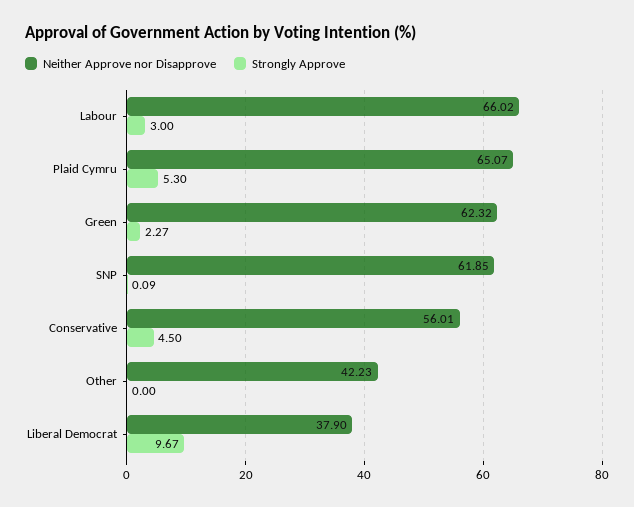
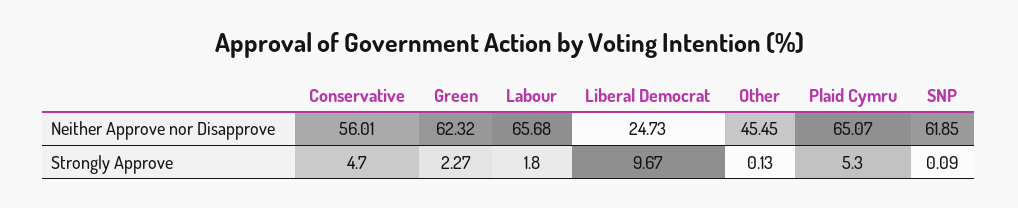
  {
    "Neither Approve nor Disapprove": {
-     "Labour": 66.02,
+     "Labour": 65.68,
      "Plaid Cymru": 65.07,
      "Green": 62.32,
      "SNP": 61.85,
      "Conservative": 56.01,
-     "Other": 42.23,
+     "Other": 45.45,
-     "Liberal Democrat": 37.9
+     "Liberal Democrat": 24.73
    },
    "Strongly Approve": {
-     "Labour": 3,
+     "Labour": 1.8,
      "Plaid Cymru": 5.3,
      "Green": 2.27,
      "SNP": 0.09,
-     "Conservative": 4.5,
+     "Conservative": 4.7,
-     "Other": 0,
+     "Other": 0.13,
      "Liberal Democrat": 9.67
    }
  }

